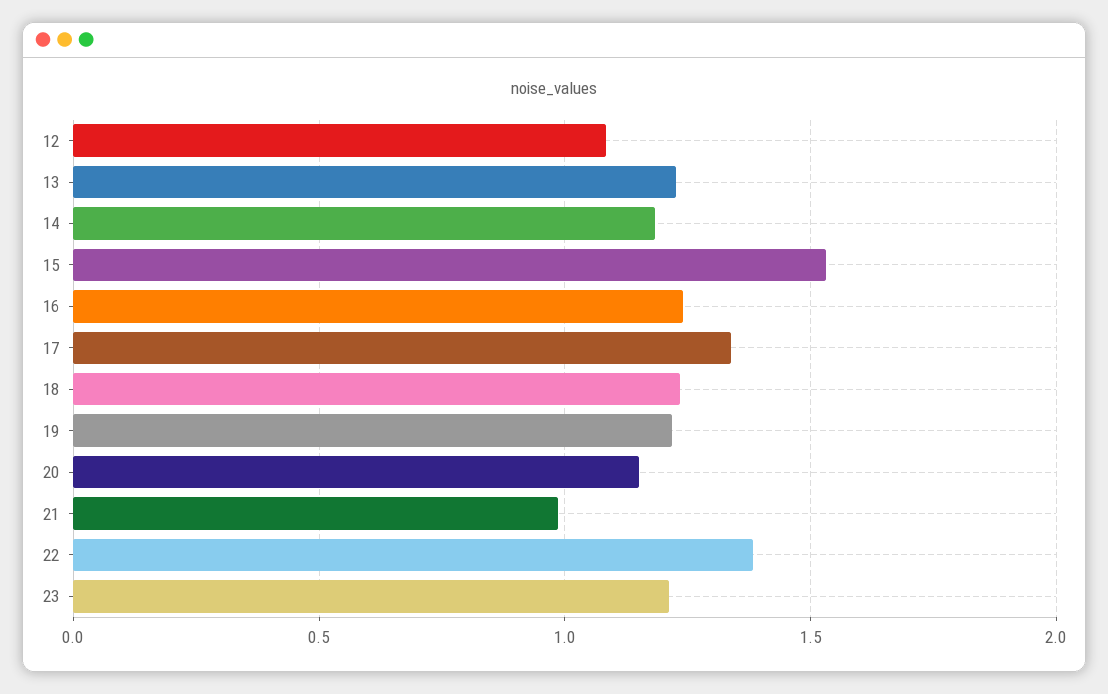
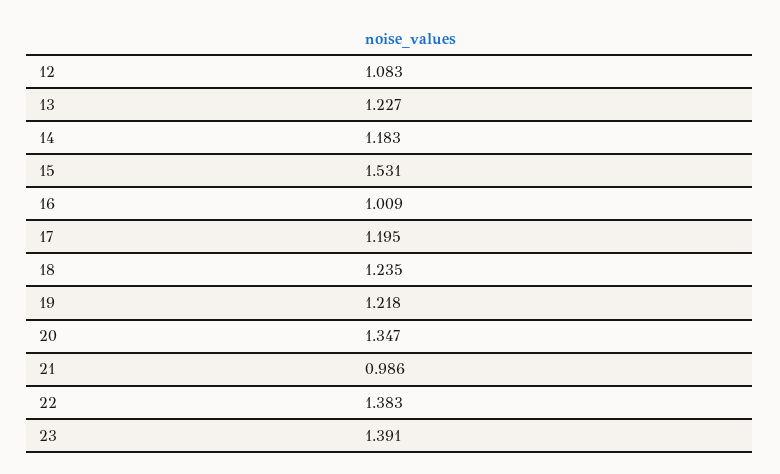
  {
    "12": 1.083,
    "13": 1.227,
    "14": 1.183,
    "15": 1.531,
-   "16": 1.25,
+   "16": 1.009,
-   "17": 1.35,
+   "17": 1.195,
    "18": 1.235,
    "19": 1.218,
-   "20": 1.15,
+   "20": 1.347,
    "21": 0.986,
    "22": 1.383,
-   "23": 1.2
+   "23": 1.391
  }

